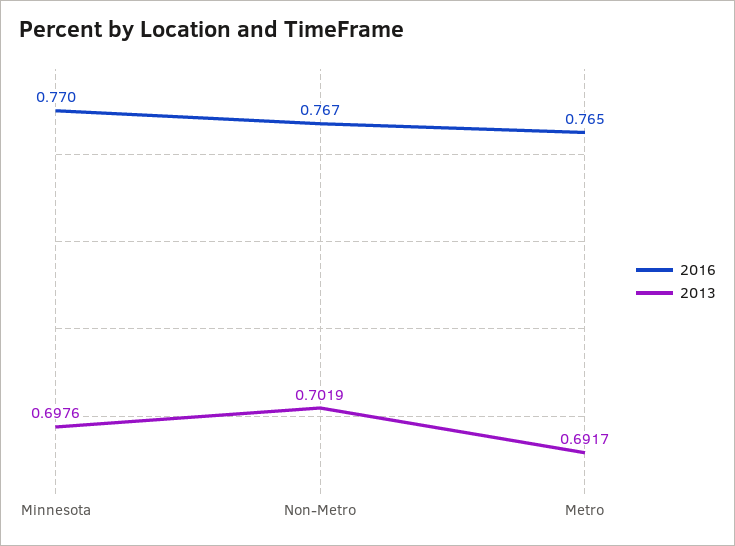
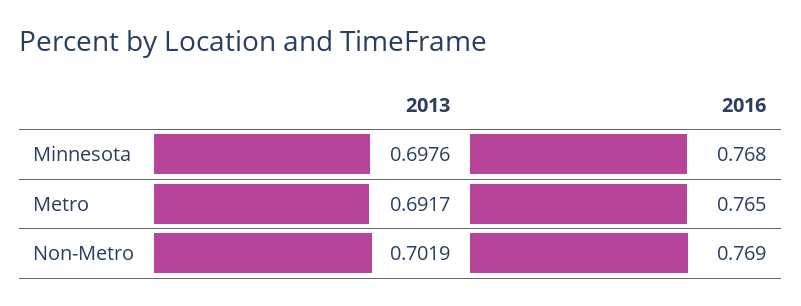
  {
    "2016": {
-     "Minnesota": 0.77,
+     "Minnesota": 0.768,
-     "Non-Metro": 0.767,
+     "Non-Metro": 0.769,
      "Metro": 0.765
    },
    "2013": {
      "Minnesota": 0.6976,
      "Non-Metro": 0.7019,
      "Metro": 0.6917
    }
  }

